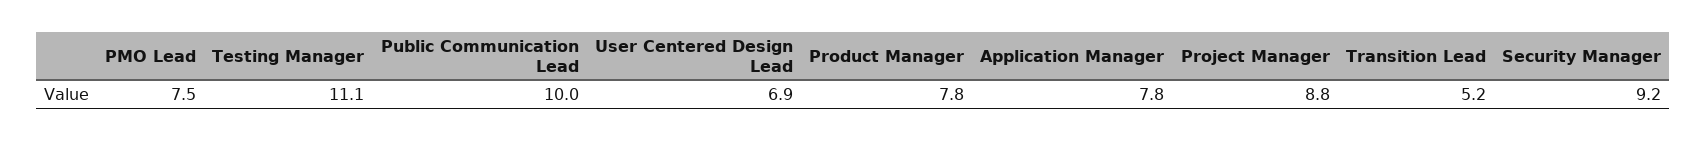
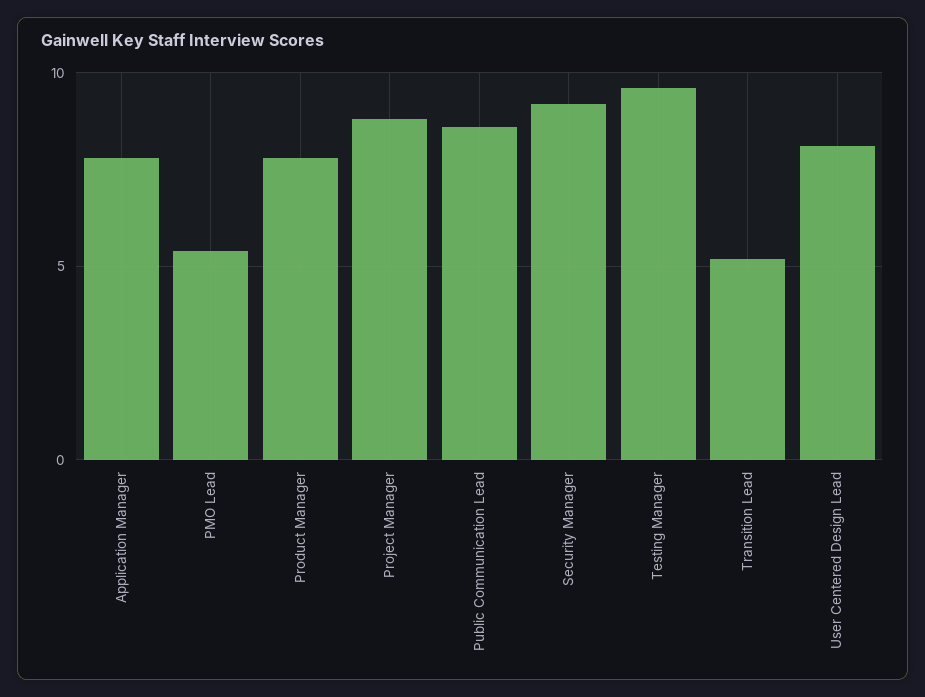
  {
-   "PMO Lead": 7.5,
+   "PMO Lead": 5.5,
-   "Testing Manager": 11.1,
+   "Testing Manager": 9.5,
-   "Public Communication Lead": 10,
+   "Public Communication Lead": 8.5,
-   "User Centered Design Lead": 6.9,
+   "User Centered Design Lead": 8,
    "Product Manager": 7.8,
    "Application Manager": 7.8,
    "Project Manager": 8.8,
    "Transition Lead": 5.2,
    "Security Manager": 9.2
  }

